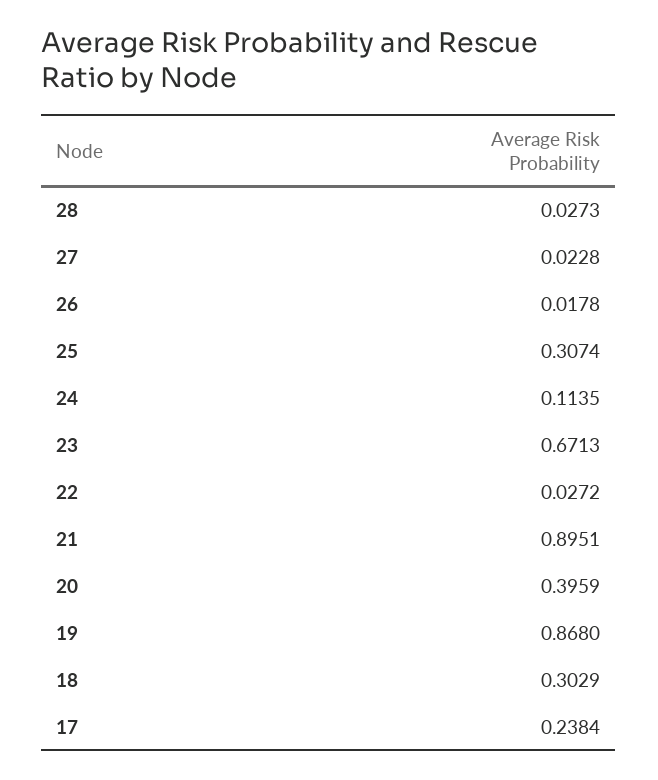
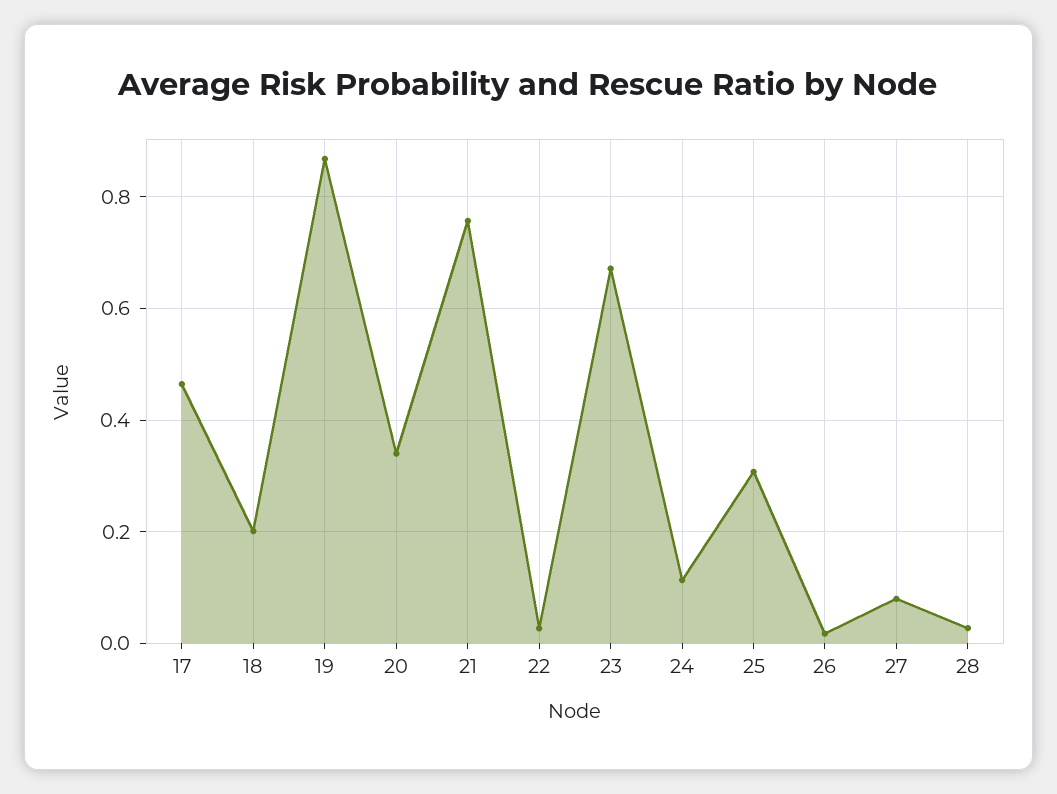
  {
    "28": 0.0273,
-   "27": 0.0228,
+   "27": 0.08,
    "26": 0.0178,
    "25": 0.3074,
    "24": 0.1135,
    "23": 0.6713,
    "22": 0.0272,
-   "21": 0.8951,
+   "21": 0.76,
-   "20": 0.3959,
+   "20": 0.34,
    "19": 0.868,
-   "18": 0.3029,
+   "18": 0.2,
-   "17": 0.2384
+   "17": 0.46
  }

